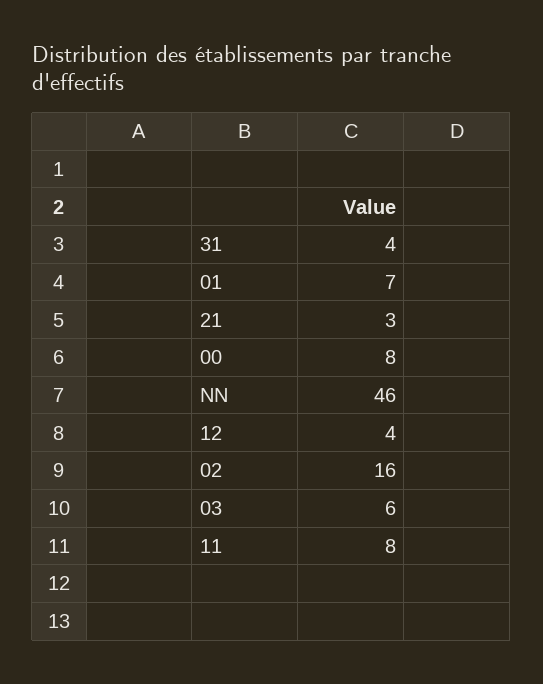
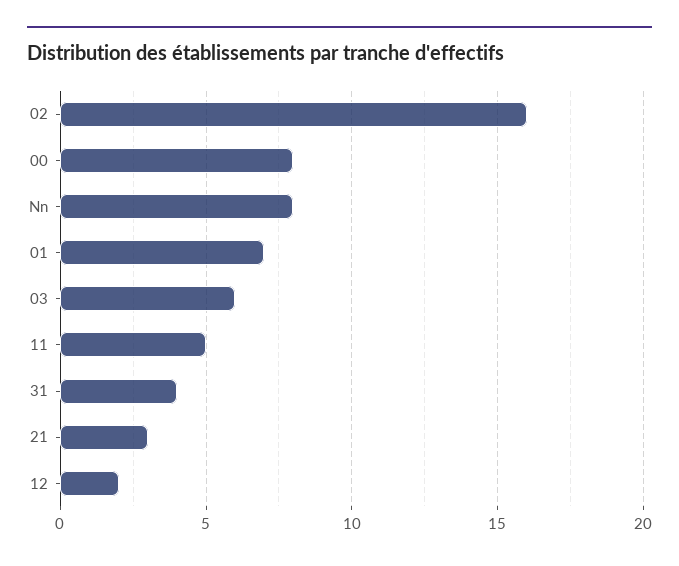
  {
    "31": 4,
    "01": 7,
    "21": 3,
    "00": 8,
-   "NN": 46,
+   "NN": 8,
-   "12": 4,
+   "12": 2,
    "02": 16,
    "03": 6,
-   "11": 8
+   "11": 5
  }

